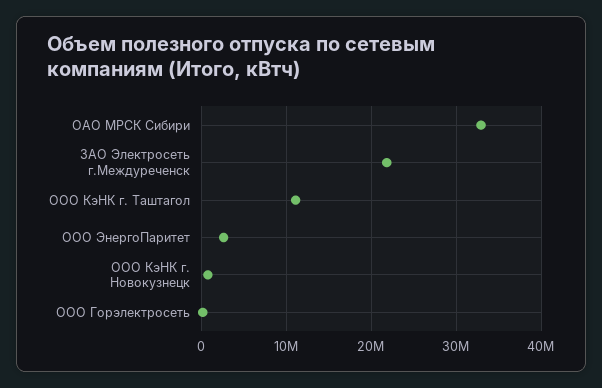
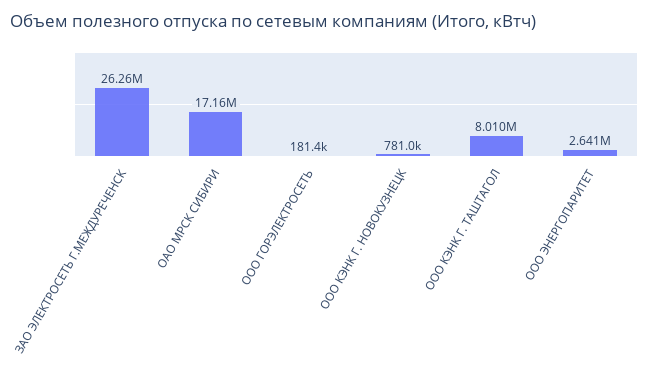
  {
-   "ОАО МРСК Сибири": 33000000,
+   "ОАО МРСК Сибири": 17160000,
-   "ЗАО Электросеть г.Междуреченск": 22000000,
+   "ЗАО Электросеть г.Междуреченск": 26260000,
-   "ООО КэНК г. Таштагол": 11000000,
+   "ООО КэНК г. Таштагол": 8010000,
    "ООО ЭнергоПаритет": 2641000,
    "ООО КэНК г. Новокузнецк": 781000,
    "ООО Горэлектросеть": 181400
  }

